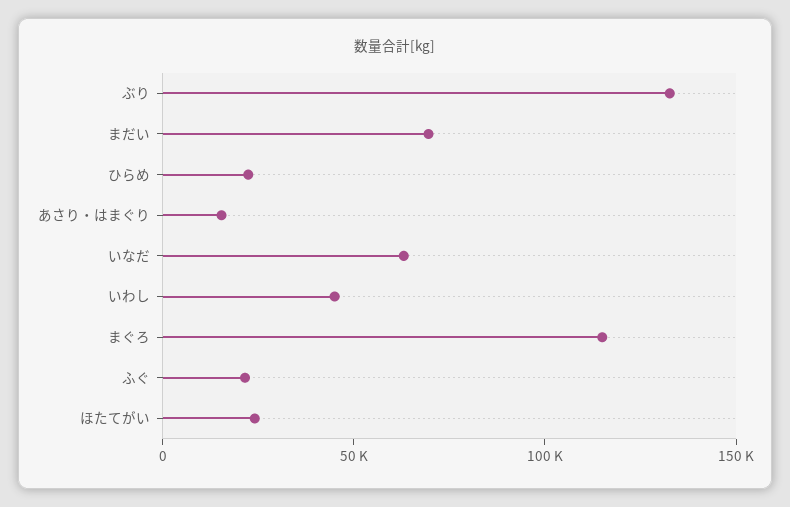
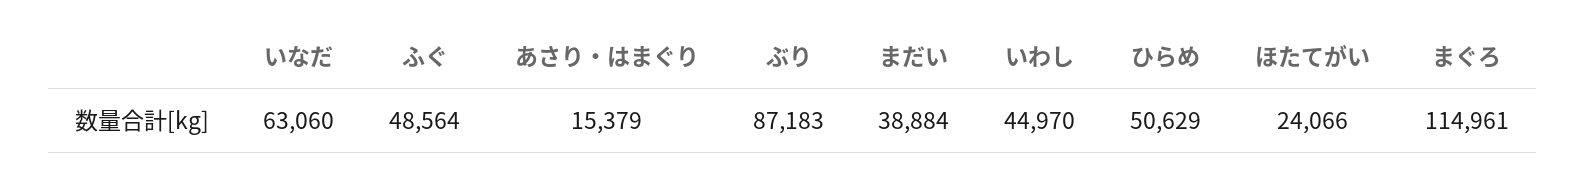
  {
-   "ぶり": 130000,
+   "ぶり": 87183,
-   "まだい": 70000,
+   "まだい": 38884,
-   "ひらめ": 20000,
+   "ひらめ": 50629,
    "あさり・はまぐり": 15379,
    "いなだ": 63060,
    "いわし": 44970,
    "まぐろ": 114961,
-   "ふぐ": 20000,
+   "ふぐ": 48564,
    "ほたてがい": 24066
  }

